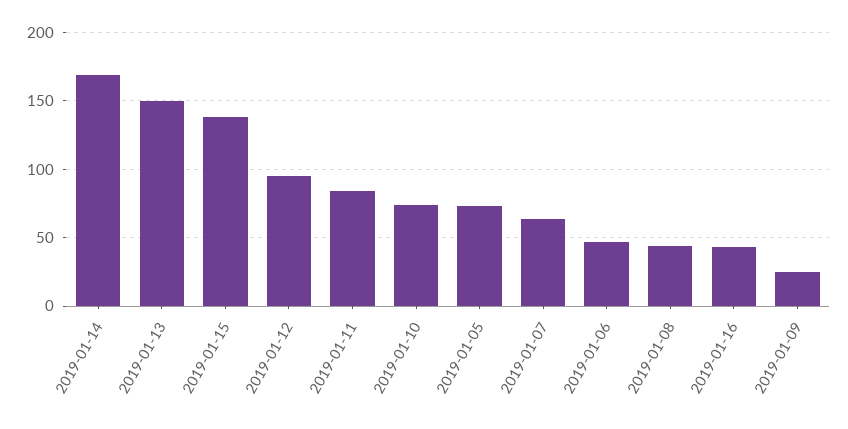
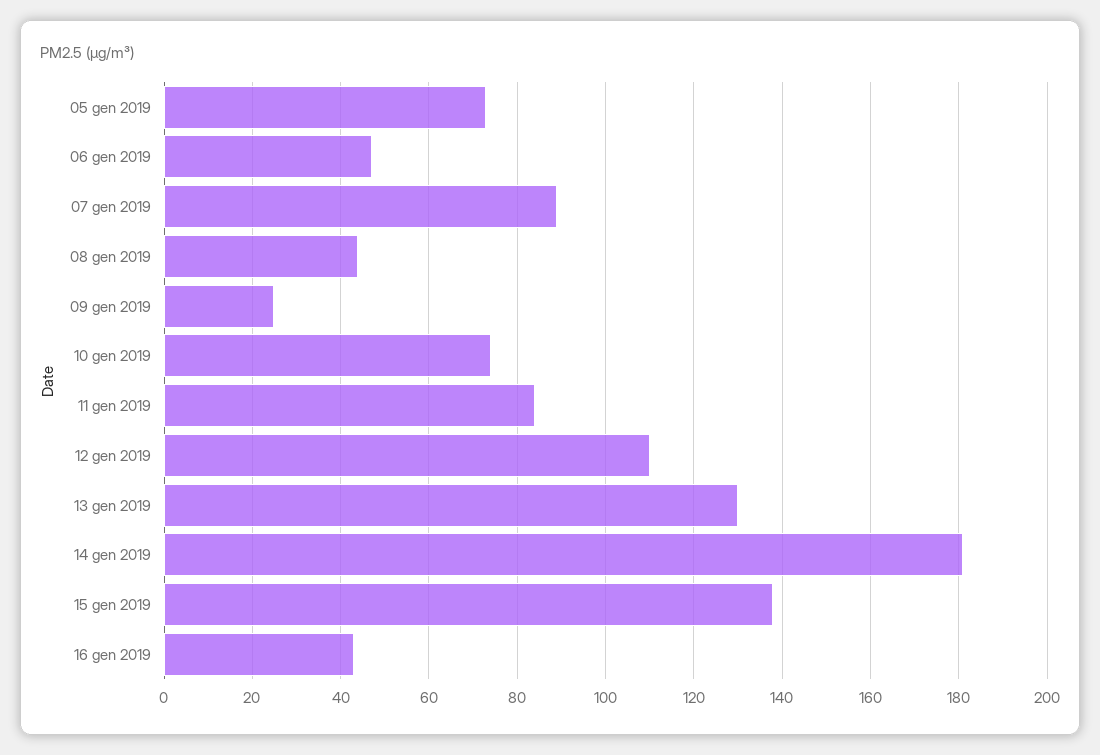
  {
-   "2019-01-14": 170,
+   "2019-01-14": 180,
-   "2019-01-13": 150,
+   "2019-01-13": 130,
    "2019-01-15": 140,
-   "2019-01-12": 95,
+   "2019-01-12": 110,
    "2019-01-11": 85,
    "2019-01-10": 75,
    "2019-01-05": 75,
-   "2019-01-07": 65,
+   "2019-01-07": 90,
    "2019-01-06": 45,
    "2019-01-08": 45,
    "2019-01-16": 45,
    "2019-01-09": 25
  }

